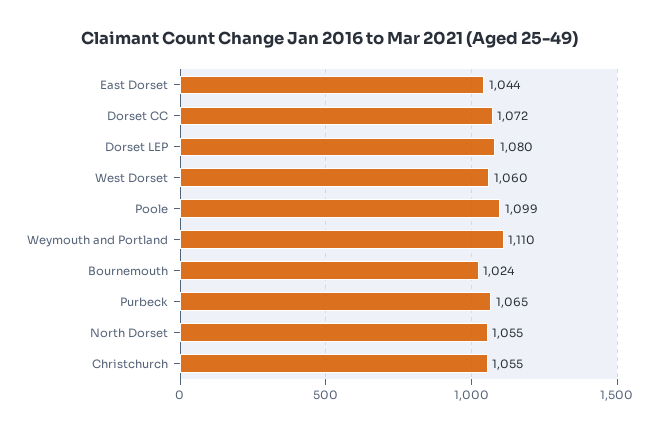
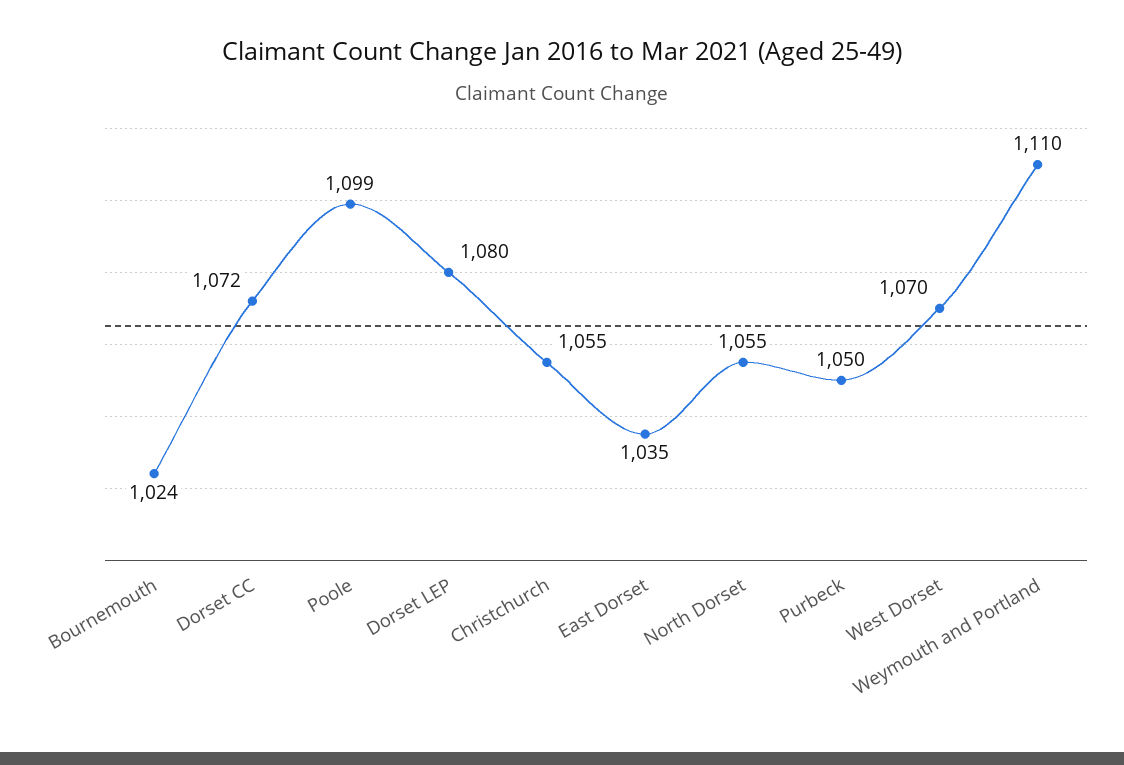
  {
-   "East Dorset": 1044,
+   "East Dorset": 1035,
    "Dorset CC": 1072,
    "Dorset LEP": 1080,
-   "West Dorset": 1060,
+   "West Dorset": 1070,
    "Poole": 1099,
    "Weymouth and Portland": 1110,
    "Bournemouth": 1024,
-   "Purbeck": 1065,
+   "Purbeck": 1050,
    "North Dorset": 1055,
    "Christchurch": 1055
  }

